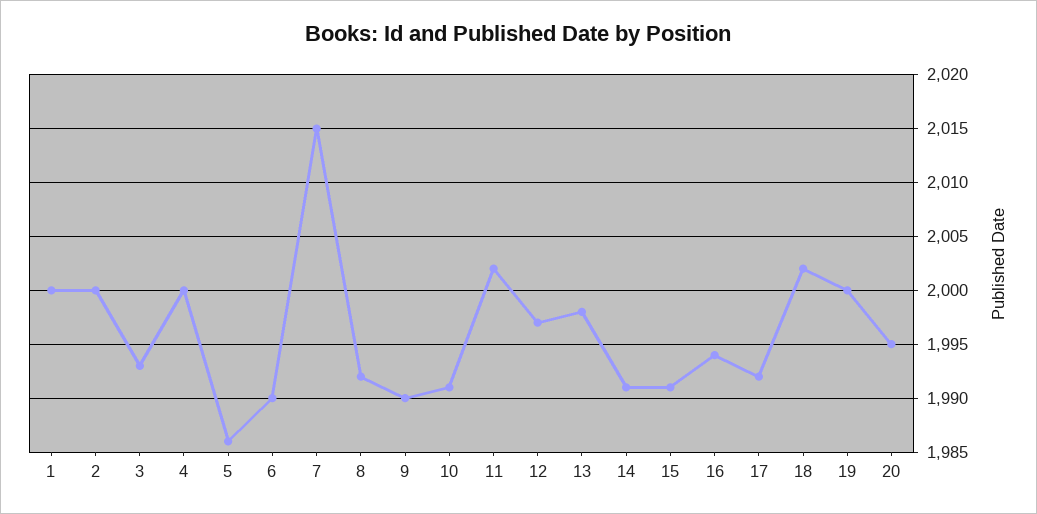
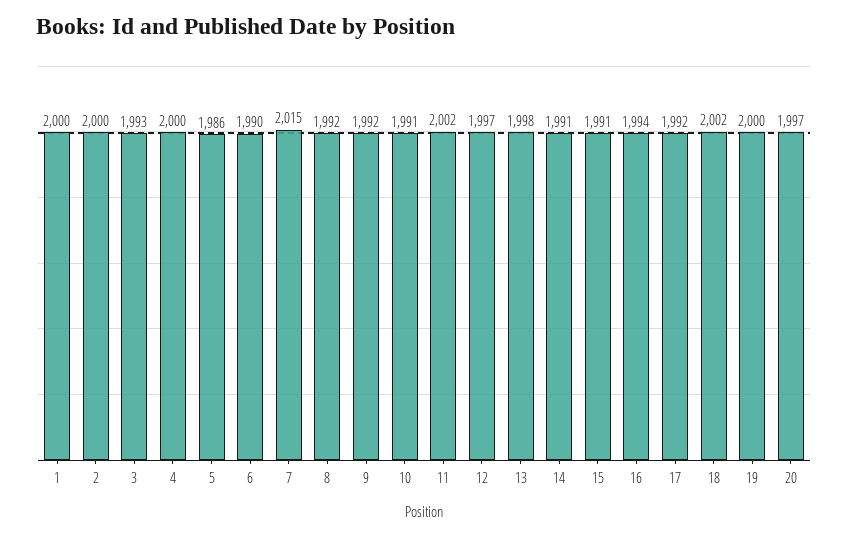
  {
    "1": 2000,
    "2": 2000,
    "3": 1993,
    "4": 2000,
    "5": 1986,
    "6": 1990,
    "7": 2015,
    "8": 1992,
-   "9": 1990,
+   "9": 1992,
    "10": 1991,
    "11": 2002,
    "12": 1997,
    "13": 1998,
    "14": 1991,
    "15": 1991,
    "16": 1994,
    "17": 1992,
    "18": 2002,
    "19": 2000,
-   "20": 1995
+   "20": 1997
  }

